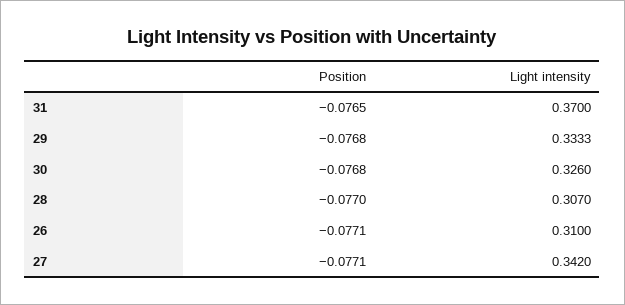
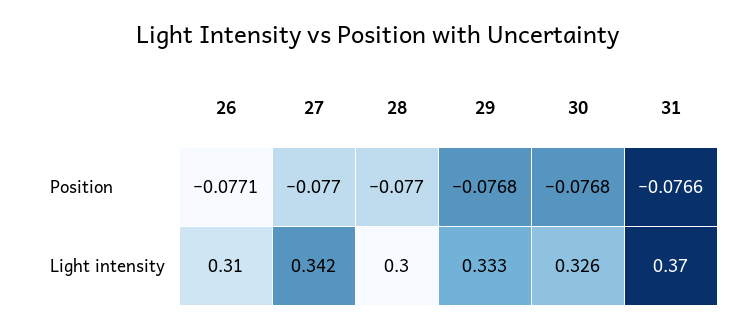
  {
    "Position": {
-     "31": -0.0765,
+     "31": -0.0766,
      "29": -0.0768,
      "30": -0.0768,
      "28": -0.077,
      "26": -0.0771,
-     "27": -0.0771
+     "27": -0.077
    },
    "Light intensity": {
      "31": 0.37,
      "29": 0.3333,
      "30": 0.326,
-     "28": 0.307,
+     "28": 0.3,
      "26": 0.31,
      "27": 0.342
    }
  }

